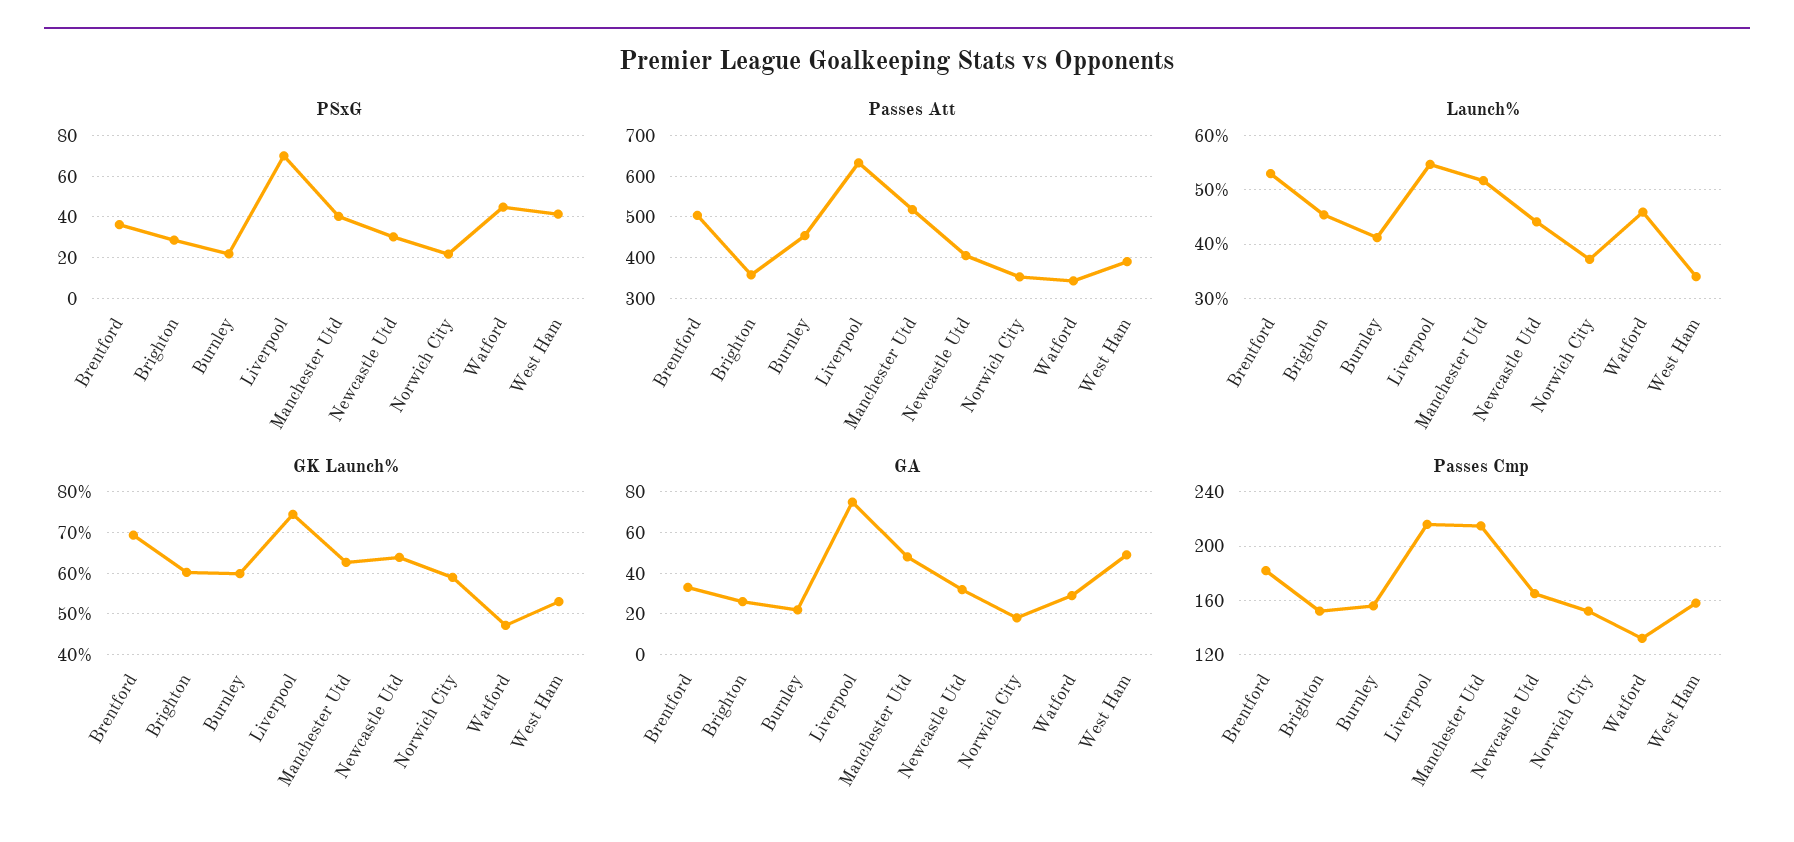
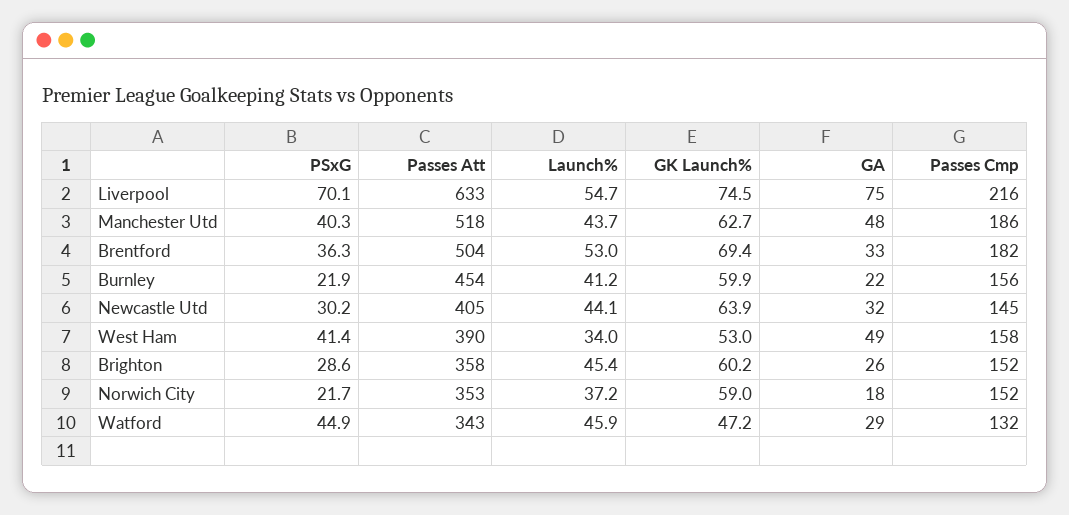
  {
    "PSxG": {
      "Brentford": 36.3,
      "Brighton": 28.6,
      "Burnley": 21.9,
      "Liverpool": 70.1,
      "Manchester Utd": 40.3,
      "Newcastle Utd": 30.2,
      "Norwich City": 21.7,
      "Watford": 44.9,
      "West Ham": 41.4
    },
    "Passes Att": {
      "Brentford": 504,
      "Brighton": 358,
      "Burnley": 454,
      "Liverpool": 633,
      "Manchester Utd": 518,
      "Newcastle Utd": 405,
      "Norwich City": 353,
      "Watford": 343,
      "West Ham": 390
    },
    "Launch%": {
      "Brentford": 53,
      "Brighton": 45.4,
      "Burnley": 41.2,
      "Liverpool": 54.7,
-     "Manchester Utd": 52,
+     "Manchester Utd": 43.7,
      "Newcastle Utd": 44.1,
      "Norwich City": 37.2,
      "Watford": 45.9,
      "West Ham": 34
    },
    "GK Launch%": {
      "Brentford": 69.4,
      "Brighton": 60.2,
      "Burnley": 59.9,
      "Liverpool": 74.5,
      "Manchester Utd": 62.7,
      "Newcastle Utd": 63.9,
      "Norwich City": 59,
      "Watford": 47.2,
      "West Ham": 53
    },
    "GA": {
      "Brentford": 33,
      "Brighton": 26,
      "Burnley": 22,
      "Liverpool": 75,
      "Manchester Utd": 48,
      "Newcastle Utd": 32,
      "Norwich City": 18,
      "Watford": 29,
      "West Ham": 49
    },
    "Passes Cmp": {
      "Brentford": 182,
      "Brighton": 152,
      "Burnley": 156,
      "Liverpool": 216,
-     "Manchester Utd": 215,
+     "Manchester Utd": 186,
-     "Newcastle Utd": 165,
+     "Newcastle Utd": 145,
      "Norwich City": 152,
      "Watford": 132,
      "West Ham": 158
    }
  }

